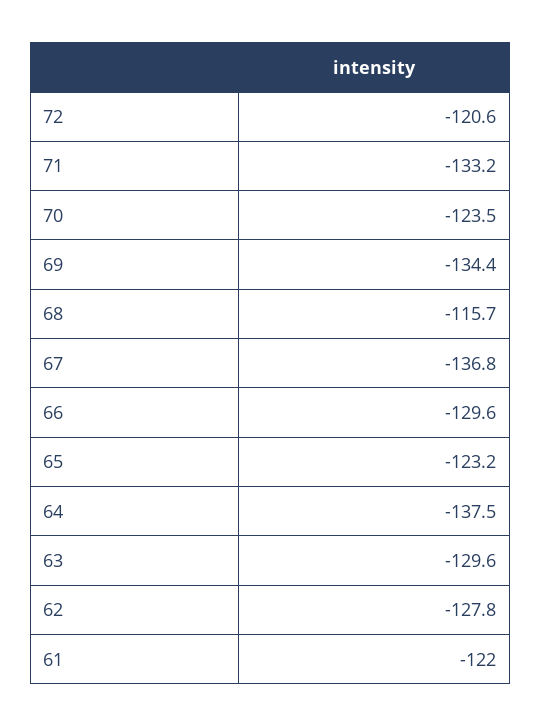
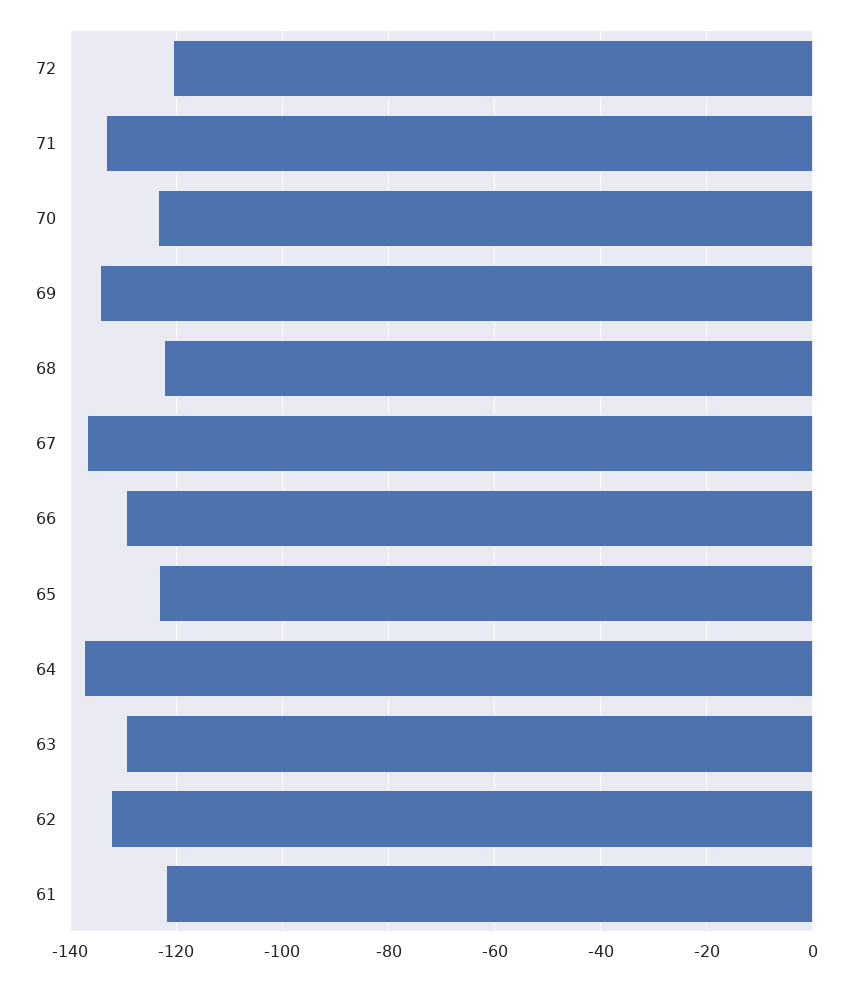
  {
    "72": -120.6,
    "71": -133.2,
    "70": -123.5,
    "69": -134.4,
-   "68": -115.7,
+   "68": -122,
    "67": -136.8,
    "66": -129.6,
    "65": -123.2,
    "64": -137.5,
    "63": -129.6,
-   "62": -127.8,
+   "62": -132,
    "61": -122
  }

